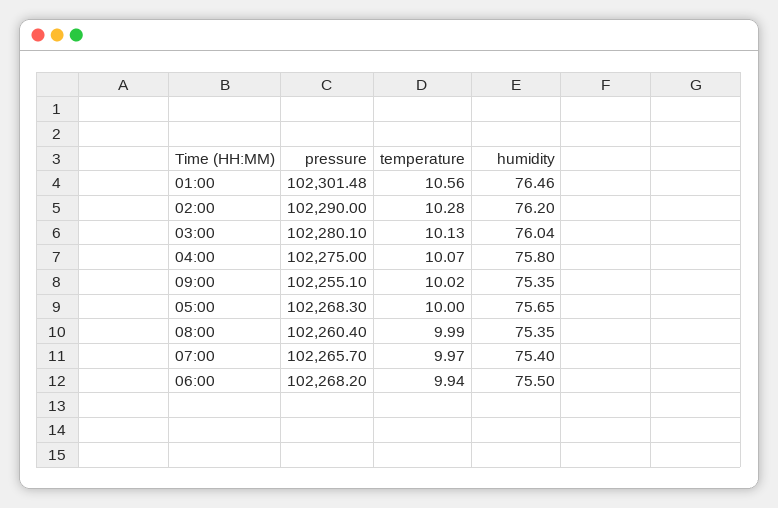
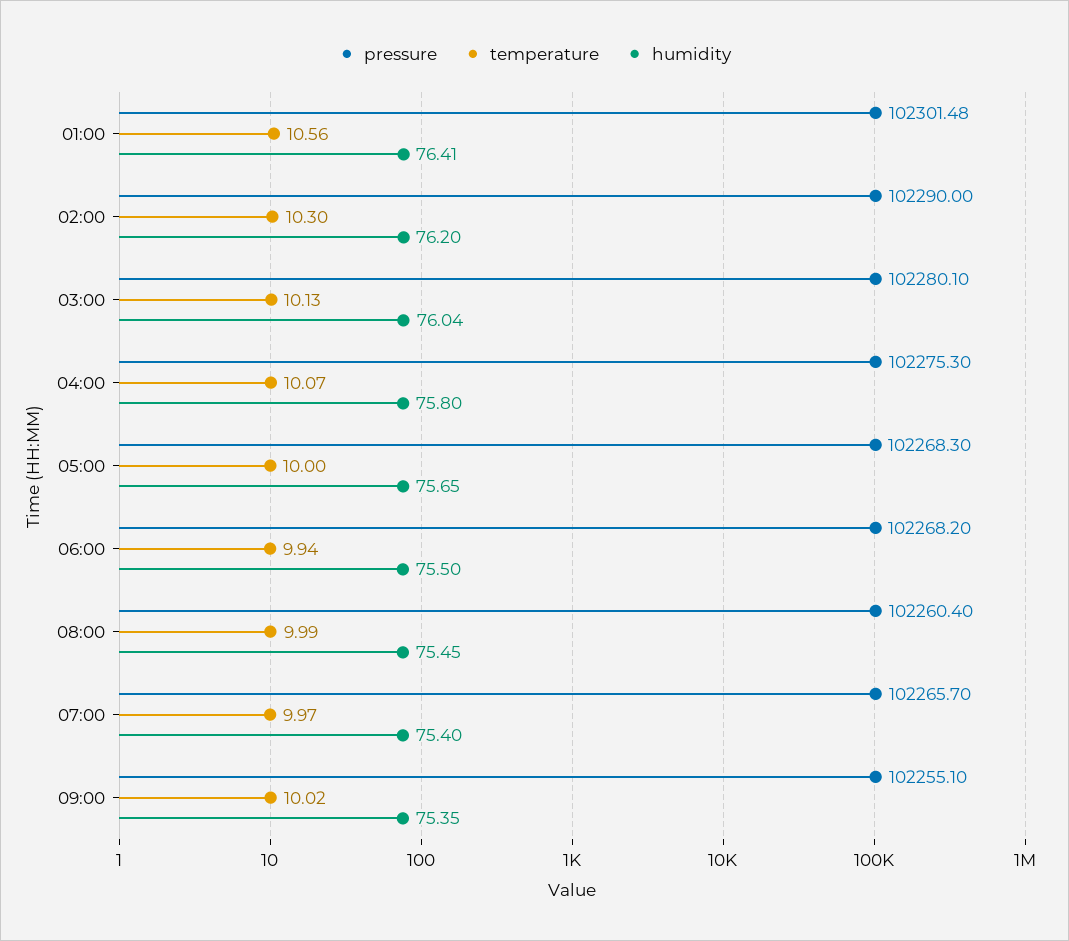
  {
    "pressure": {
      "01:00": 102301.48,
      "02:00": 102290,
      "03:00": 102280.1,
-     "04:00": 102275,
+     "04:00": 102275.3,
      "09:00": 102255.1,
      "05:00": 102268.3,
      "08:00": 102260.4,
      "07:00": 102265.7,
      "06:00": 102268.2
    },
    "temperature": {
      "01:00": 10.56,
-     "02:00": 10.28,
+     "02:00": 10.3,
      "03:00": 10.13,
      "04:00": 10.07,
      "09:00": 10.02,
      "05:00": 10,
      "08:00": 9.99,
      "07:00": 9.97,
      "06:00": 9.94
    },
    "humidity": {
-     "01:00": 76.46,
+     "01:00": 76.41,
      "02:00": 76.2,
      "03:00": 76.04,
      "04:00": 75.8,
      "09:00": 75.35,
      "05:00": 75.65,
-     "08:00": 75.35,
+     "08:00": 75.45,
      "07:00": 75.4,
      "06:00": 75.5
    }
  }

